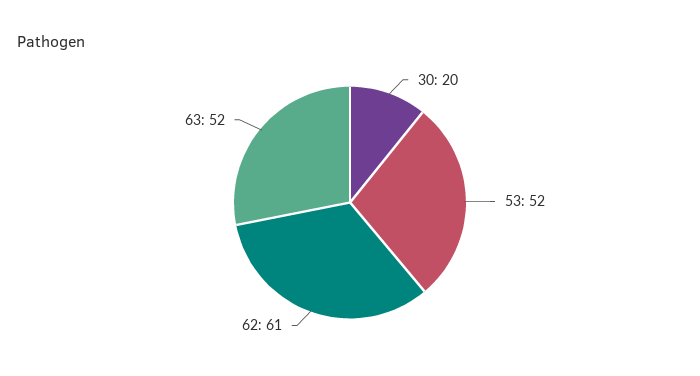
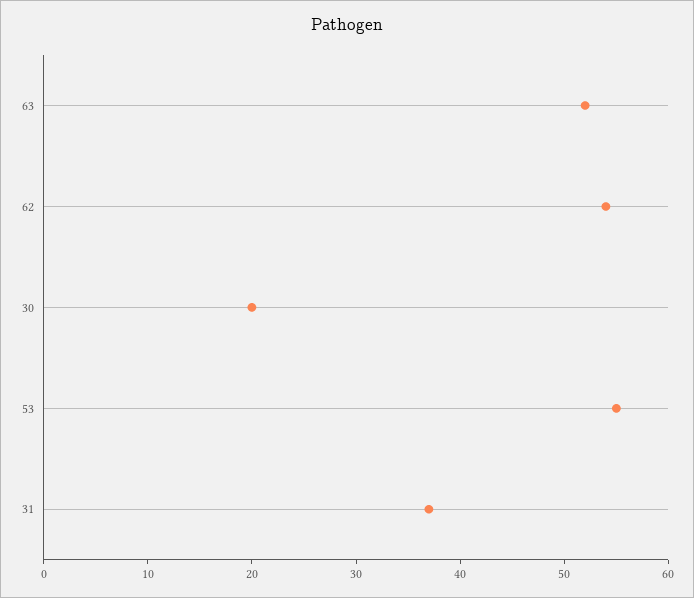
  {
    "30": 20,
-   "53": 52,
+   "53": 55,
-   "62": 61,
+   "62": 54,
-   "63": 52
+   "63": 52,
+   "31": 37
  }

